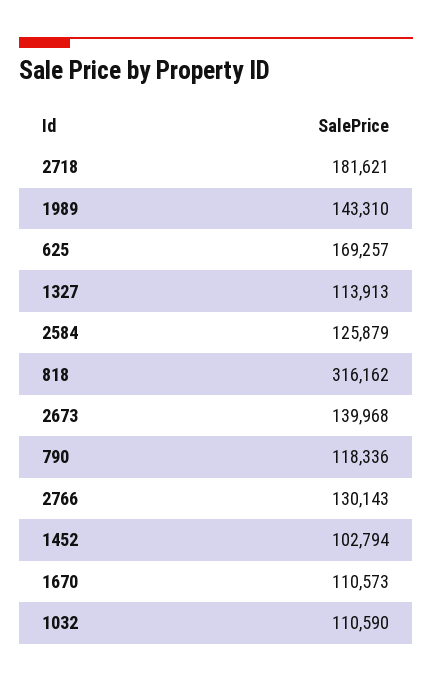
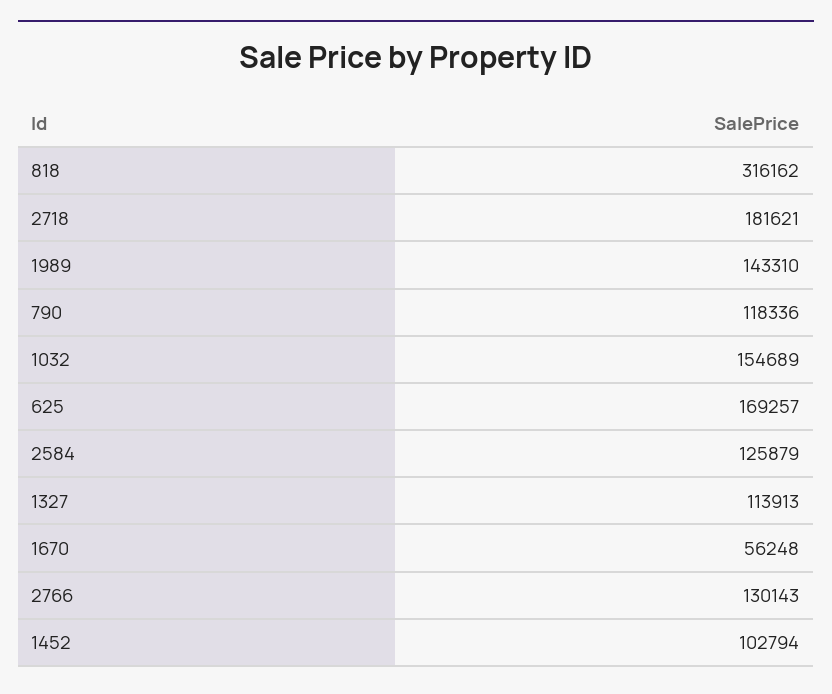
  {
    "2718": 181621,
    "1989": 143310,
    "625": 169257,
    "1327": 113913,
    "2584": 125879,
    "818": 316162,
-   "2673": 139968,
    "790": 118336,
    "2766": 130143,
    "1452": 102794,
-   "1670": 110573,
+   "1670": 56248,
-   "1032": 110590
+   "1032": 154689
  }

